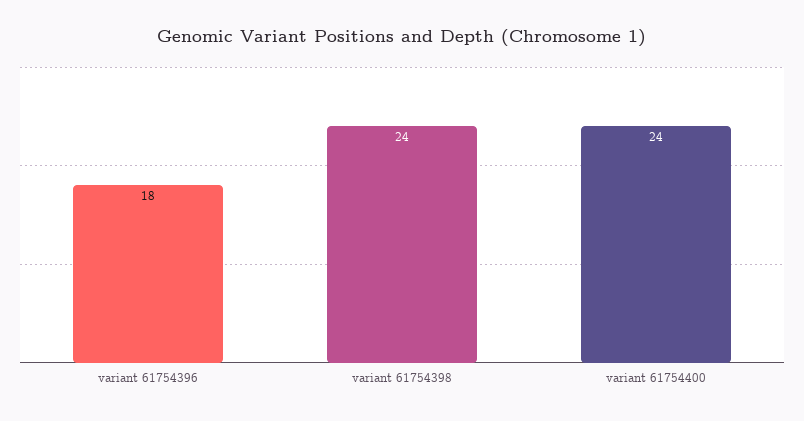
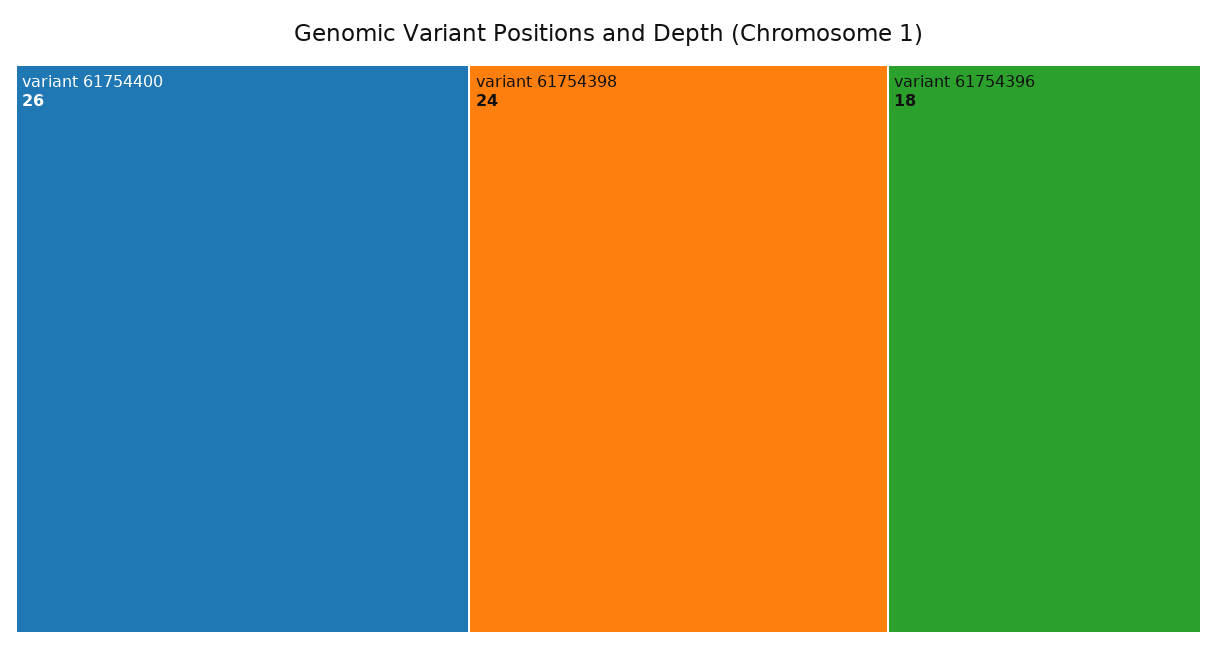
  {
    "variant 61754396": 18,
    "variant 61754398": 24,
-   "variant 61754400": 24
+   "variant 61754400": 26
  }

